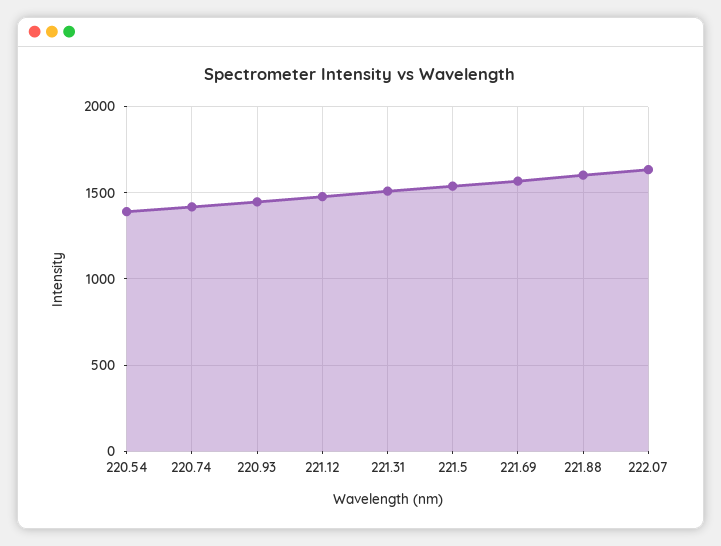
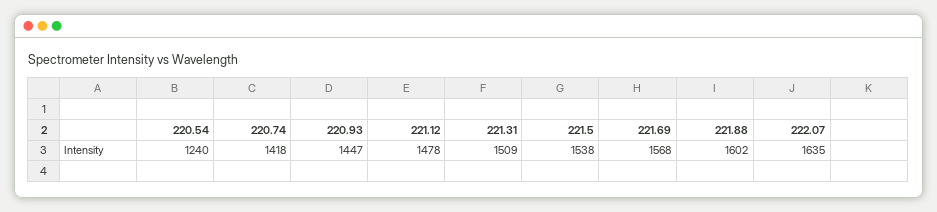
  {
-   "220.54": 1400,
+   "220.54": 1240,
    "220.74": 1418,
    "220.93": 1447,
    "221.12": 1478,
    "221.31": 1509,
    "221.5": 1538,
    "221.69": 1568,
    "221.88": 1602,
    "222.07": 1635
  }

